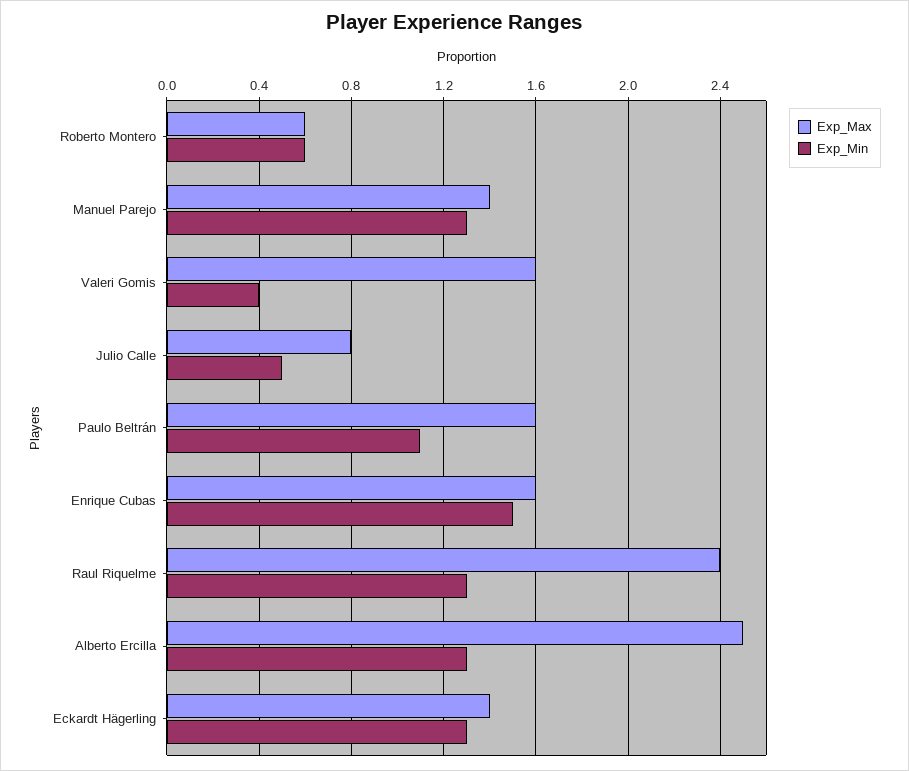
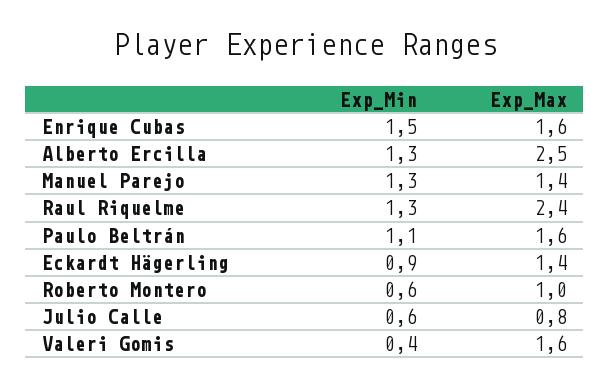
  {
    "Exp_Max": {
-     "Roberto Montero": 0.6,
+     "Roberto Montero": 1,
      "Manuel Parejo": 1.4,
      "Valeri Gomis": 1.6,
      "Julio Calle": 0.8,
      "Paulo Beltrán": 1.6,
      "Enrique Cubas": 1.6,
      "Raul Riquelme": 2.4,
      "Alberto Ercilla": 2.5,
      "Eckardt Hägerling": 1.4
    },
    "Exp_Min": {
      "Roberto Montero": 0.6,
      "Manuel Parejo": 1.3,
      "Valeri Gomis": 0.4,
-     "Julio Calle": 0.5,
+     "Julio Calle": 0.6,
      "Paulo Beltrán": 1.1,
      "Enrique Cubas": 1.5,
      "Raul Riquelme": 1.3,
      "Alberto Ercilla": 1.3,
-     "Eckardt Hägerling": 1.3
+     "Eckardt Hägerling": 0.9
    }
  }

